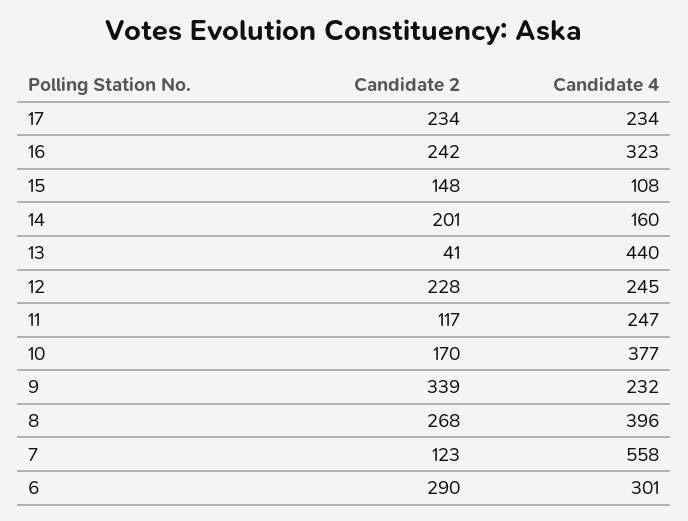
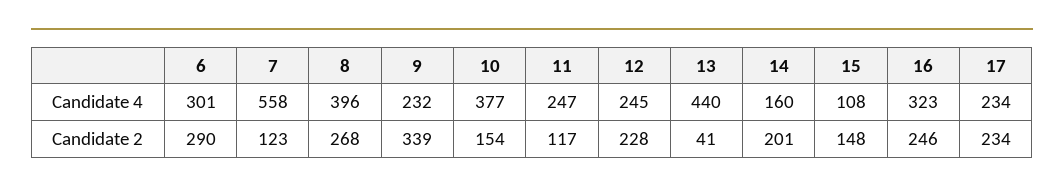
  {
    "Candidate 2": {
      "17": 234,
-     "16": 242,
+     "16": 246,
      "15": 148,
      "14": 201,
      "13": 41,
      "12": 228,
      "11": 117,
-     "10": 170,
+     "10": 154,
      "9": 339,
      "8": 268,
      "7": 123,
      "6": 290
    },
    "Candidate 4": {
      "17": 234,
      "16": 323,
      "15": 108,
      "14": 160,
      "13": 440,
      "12": 245,
      "11": 247,
      "10": 377,
      "9": 232,
      "8": 396,
      "7": 558,
      "6": 301
    }
  }

